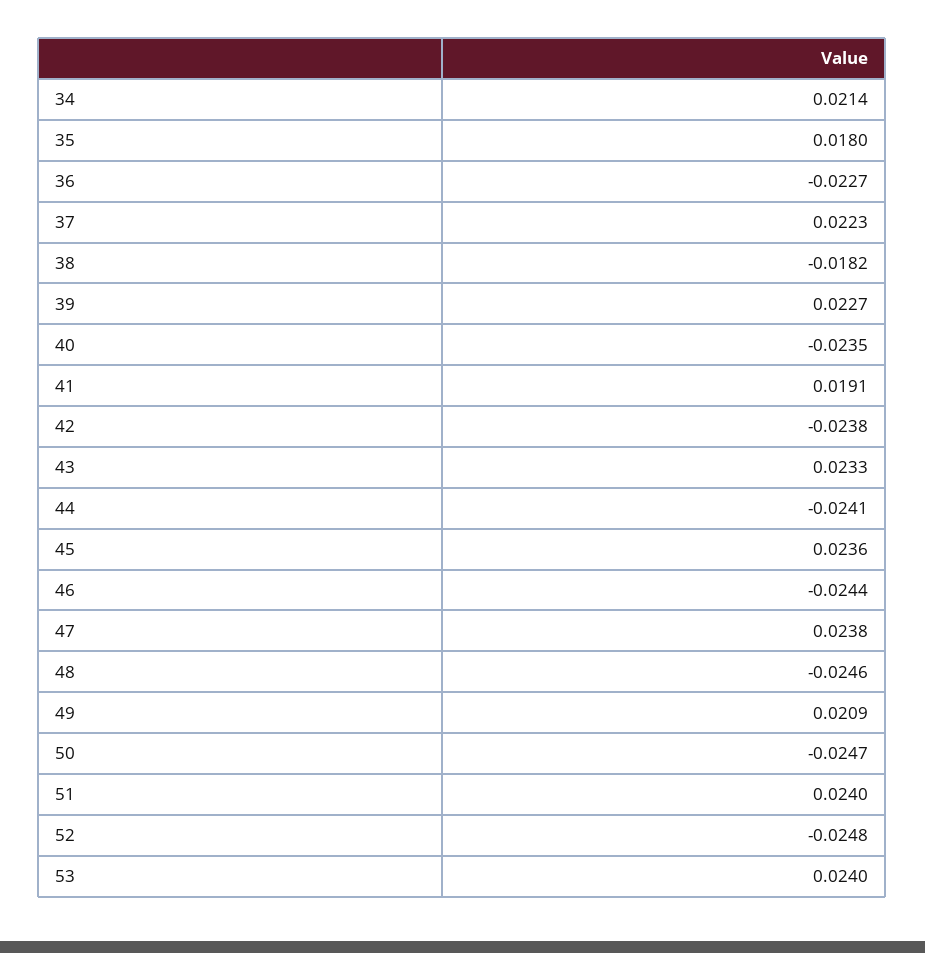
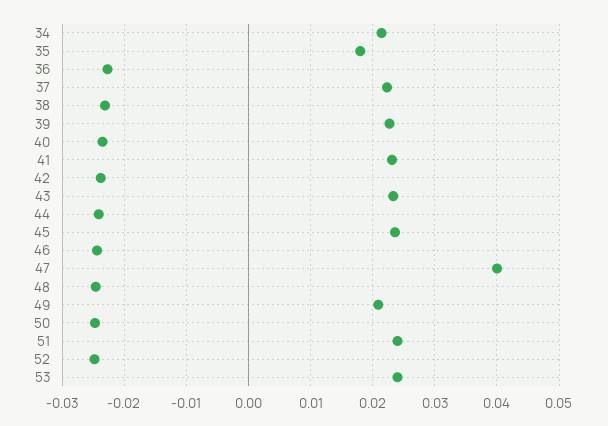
  {
    "34": 0.0214,
    "35": 0.018,
    "36": -0.0227,
    "37": 0.0223,
-   "38": -0.0182,
+   "38": -0.023,
    "39": 0.0227,
    "40": -0.0235,
-   "41": 0.0191,
+   "41": 0.023,
    "42": -0.0238,
    "43": 0.0233,
    "44": -0.0241,
    "45": 0.0236,
    "46": -0.0244,
-   "47": 0.0238,
+   "47": 0.04,
    "48": -0.0246,
    "49": 0.0209,
    "50": -0.0247,
    "51": 0.024,
    "52": -0.0248,
    "53": 0.024
  }

